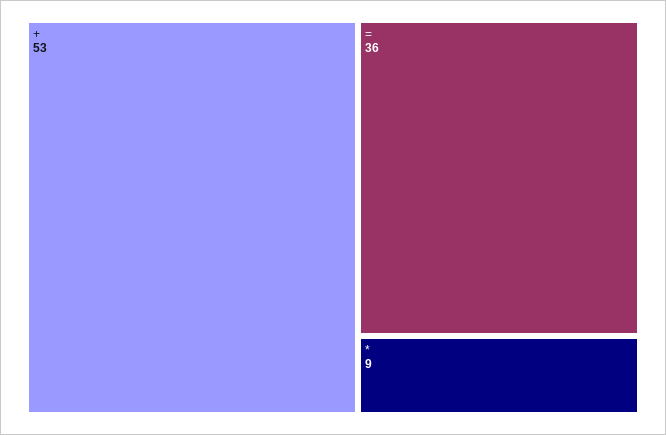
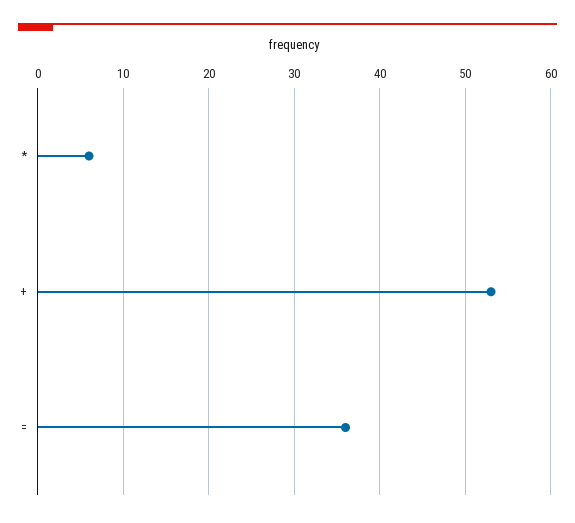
  {
    "+": 53,
    "=": 36,
-   "*": 9
+   "*": 6
  }

